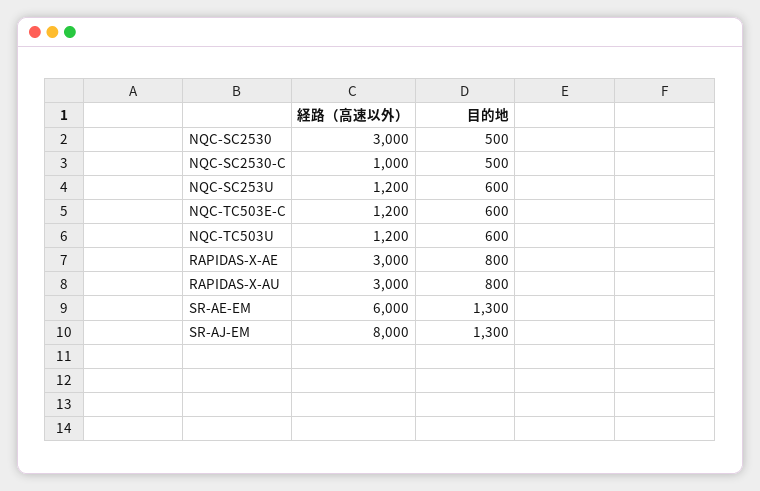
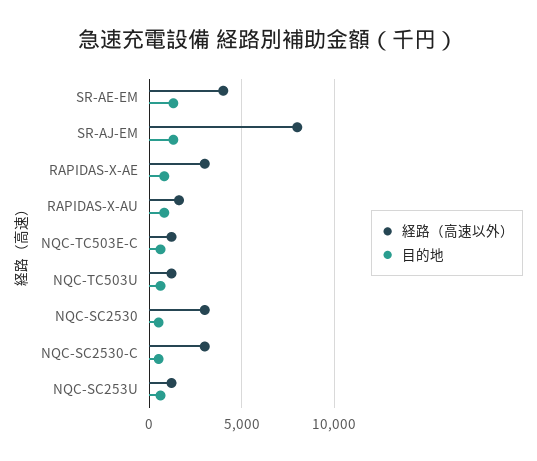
  {
    "経路（高速以外）": {
      "NQC-SC2530": 3000,
-     "NQC-SC2530-C": 1000,
+     "NQC-SC2530-C": 3000,
      "NQC-SC253U": 1200,
      "NQC-TC503E-C": 1200,
      "NQC-TC503U": 1200,
      "RAPIDAS-X-AE": 3000,
-     "RAPIDAS-X-AU": 3000,
+     "RAPIDAS-X-AU": 1500,
-     "SR-AE-EM": 6000,
+     "SR-AE-EM": 4000,
      "SR-AJ-EM": 8000
    },
    "目的地": {
      "NQC-SC2530": 500,
      "NQC-SC2530-C": 500,
      "NQC-SC253U": 600,
      "NQC-TC503E-C": 600,
      "NQC-TC503U": 600,
      "RAPIDAS-X-AE": 800,
      "RAPIDAS-X-AU": 800,
      "SR-AE-EM": 1300,
      "SR-AJ-EM": 1300
    }
  }

